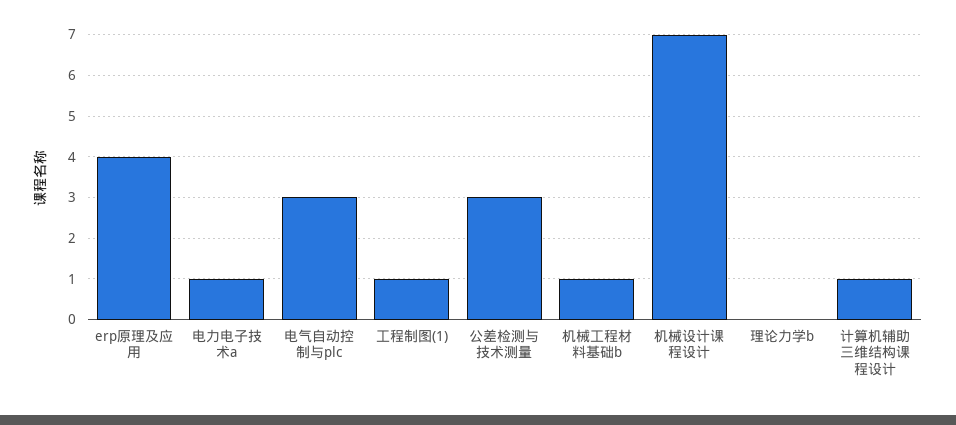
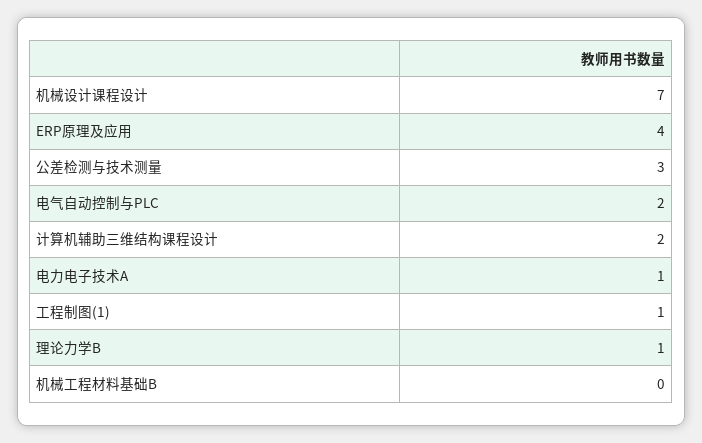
  {
    "erp原理及应用": 4,
    "电力电子技术a": 1,
-   "电气自动控制与plc": 3,
+   "电气自动控制与plc": 2,
    "工程制图(1)": 1,
    "公差检测与技术测量": 3,
-   "机械工程材料基础b": 1,
+   "机械工程材料基础b": 0,
    "机械设计课程设计": 7,
-   "理论力学b": 0,
+   "理论力学b": 1,
-   "计算机辅助三维结构课程设计": 1
+   "计算机辅助三维结构课程设计": 2
  }

